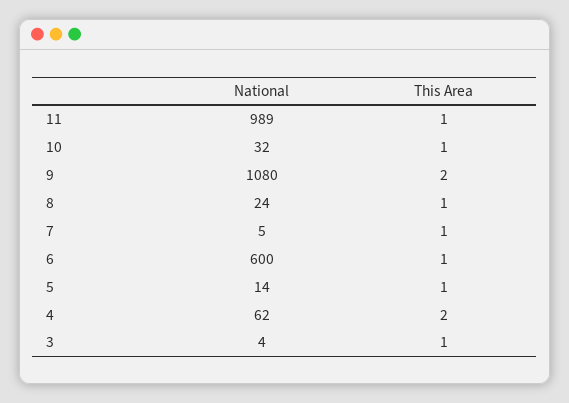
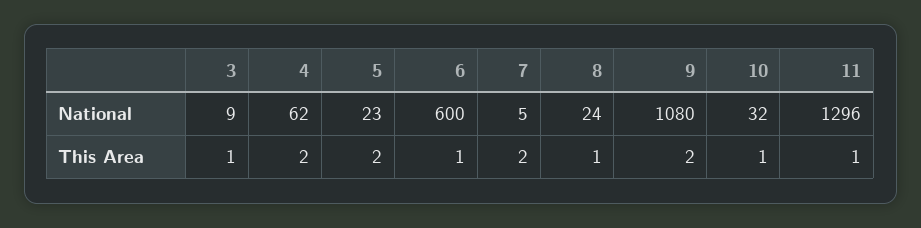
  {
    "National": {
-     "11": 989,
+     "11": 1296,
      "10": 32,
      "9": 1080,
      "8": 24,
      "7": 5,
      "6": 600,
-     "5": 14,
+     "5": 23,
      "4": 62,
-     "3": 4
+     "3": 9
    },
    "This Area": {
      "11": 1,
      "10": 1,
      "9": 2,
      "8": 1,
-     "7": 1,
+     "7": 2,
      "6": 1,
-     "5": 1,
+     "5": 2,
      "4": 2,
      "3": 1
    }
  }

